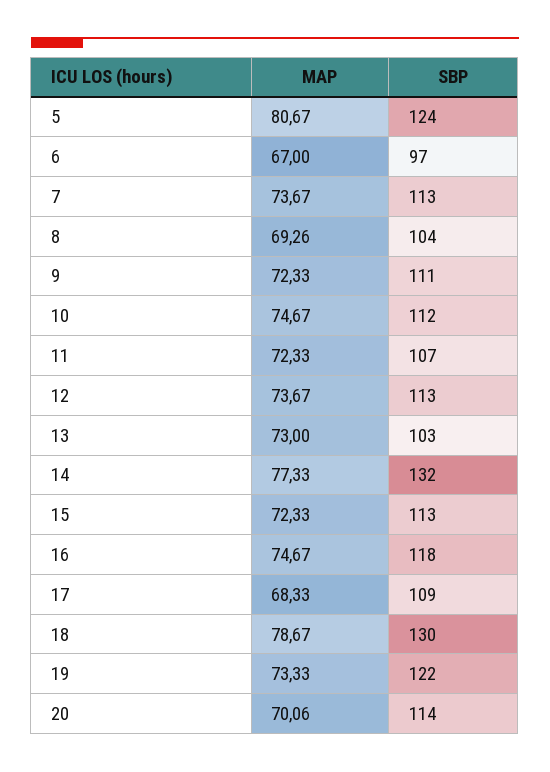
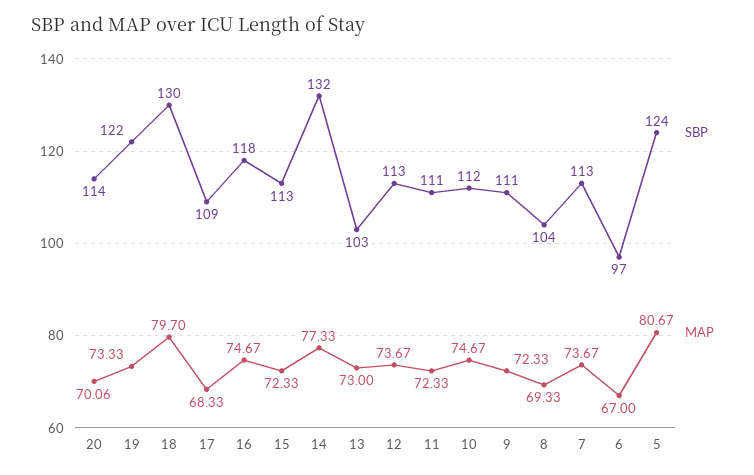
  {
    "MAP": {
      "5": 80.67,
      "6": 67,
      "7": 73.67,
-     "8": 69.26,
+     "8": 69.33,
      "9": 72.33,
      "10": 74.67,
      "11": 72.33,
      "12": 73.67,
      "13": 73,
      "14": 77.33,
      "15": 72.33,
      "16": 74.67,
      "17": 68.33,
-     "18": 78.67,
+     "18": 79.7,
      "19": 73.33,
      "20": 70.06
    },
    "SBP": {
      "5": 124,
      "6": 97,
      "7": 113,
      "8": 104,
      "9": 111,
      "10": 112,
-     "11": 107,
+     "11": 111,
      "12": 113,
      "13": 103,
      "14": 132,
      "15": 113,
      "16": 118,
      "17": 109,
      "18": 130,
      "19": 122,
      "20": 114
    }
  }

